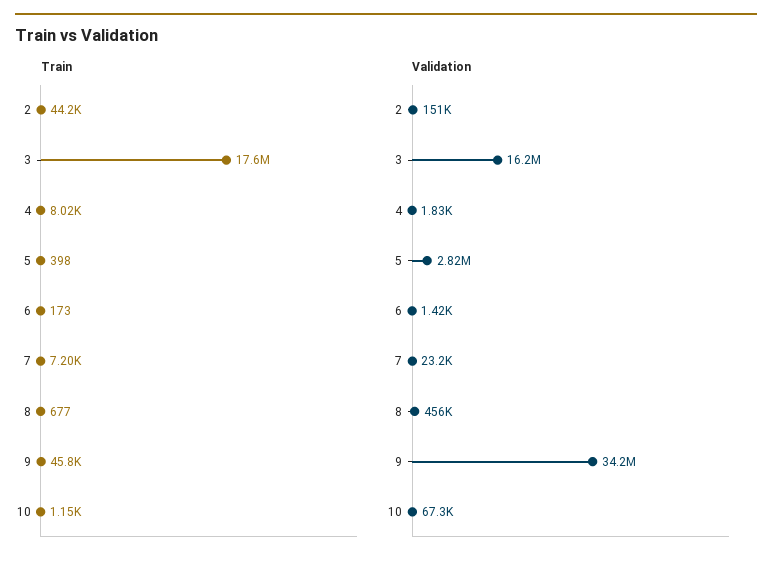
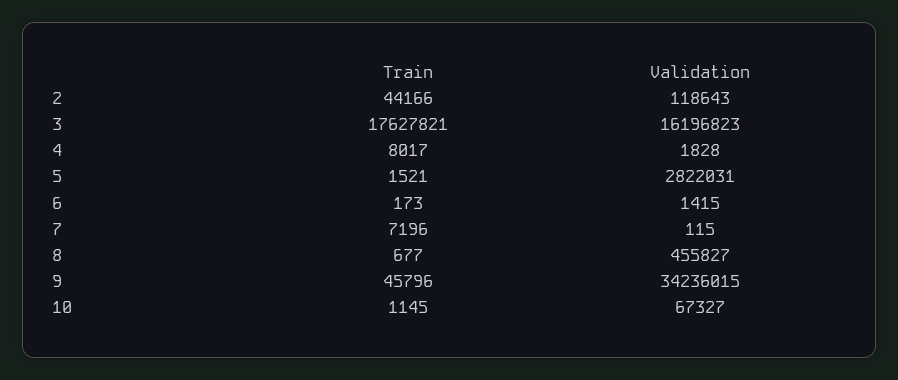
  {
    "Train": {
      "2": 44166,
      "3": 17627821,
      "4": 8017,
-     "5": 398,
+     "5": 1521,
      "6": 173,
      "7": 7196,
      "8": 677,
      "9": 45796,
      "10": 1145
    },
    "Validation": {
-     "2": 151000,
+     "2": 118643,
      "3": 16196823,
      "4": 1828,
      "5": 2822031,
      "6": 1415,
-     "7": 23200,
+     "7": 115,
      "8": 455827,
      "9": 34236015,
      "10": 67327
    }
  }

